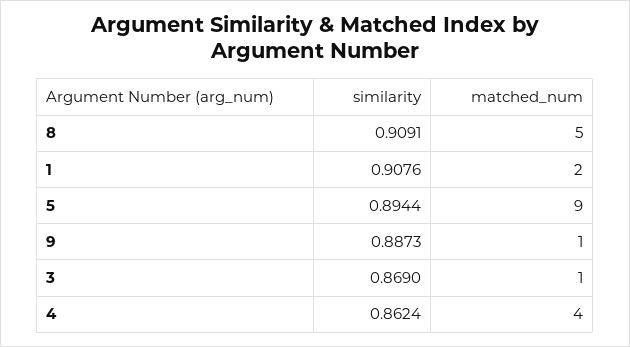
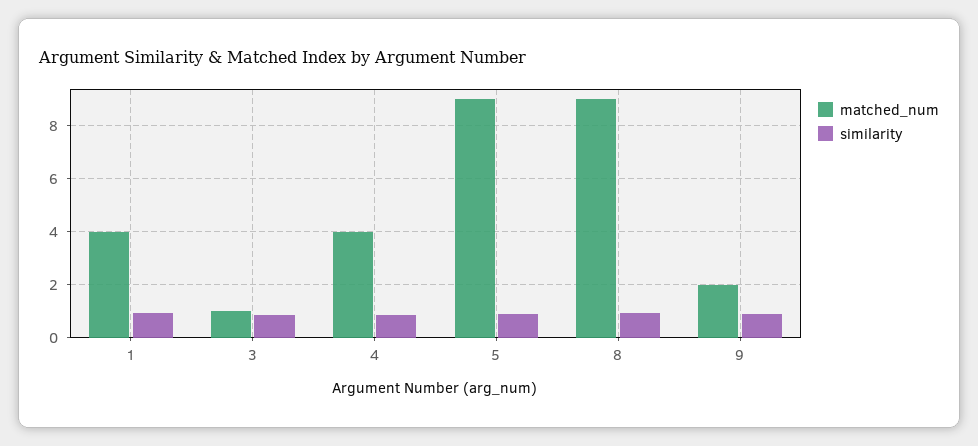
  {
    "similarity": {
      "8": 0.9091,
      "1": 0.9076,
      "5": 0.8944,
      "9": 0.8873,
      "3": 0.869,
      "4": 0.8624
    },
    "matched_num": {
-     "8": 5,
+     "8": 9,
-     "1": 2,
+     "1": 4,
      "5": 9,
-     "9": 1,
+     "9": 2,
      "3": 1,
      "4": 4
    }
  }

